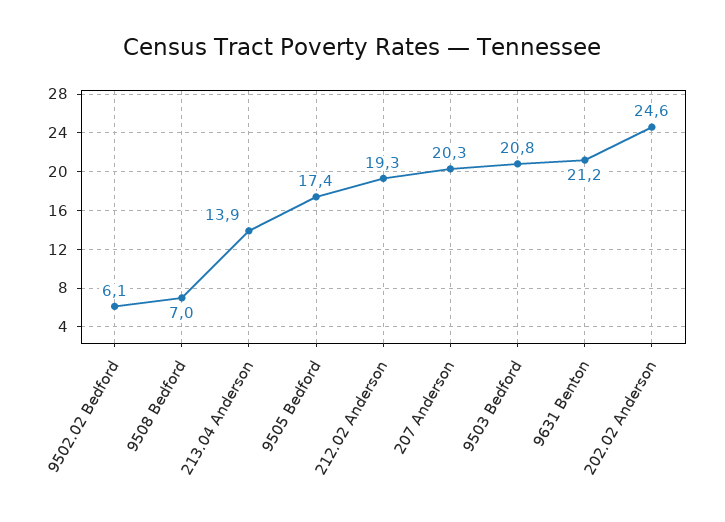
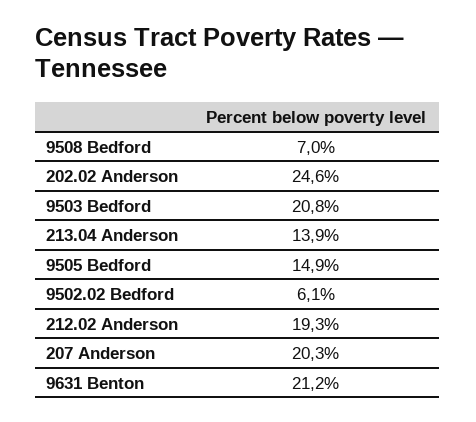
  {
    "9502.02 Bedford": 6.1,
    "9508 Bedford": 7,
    "213.04 Anderson": 13.9,
-   "9505 Bedford": 17.4,
+   "9505 Bedford": 14.9,
    "212.02 Anderson": 19.3,
    "207 Anderson": 20.3,
    "9503 Bedford": 20.8,
    "9631 Benton": 21.2,
    "202.02 Anderson": 24.6
  }

